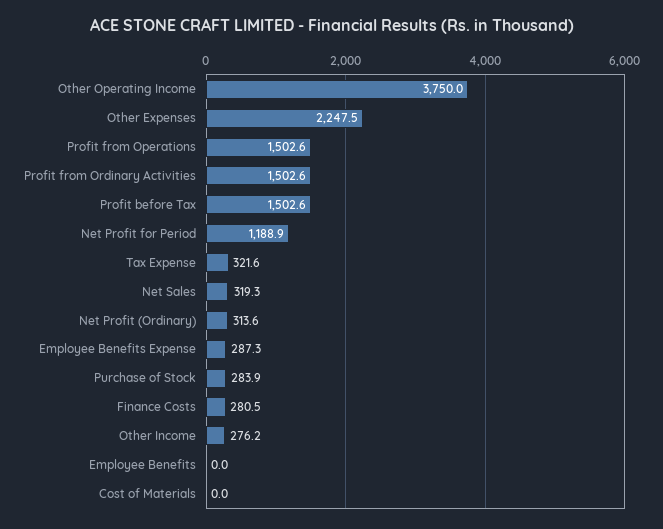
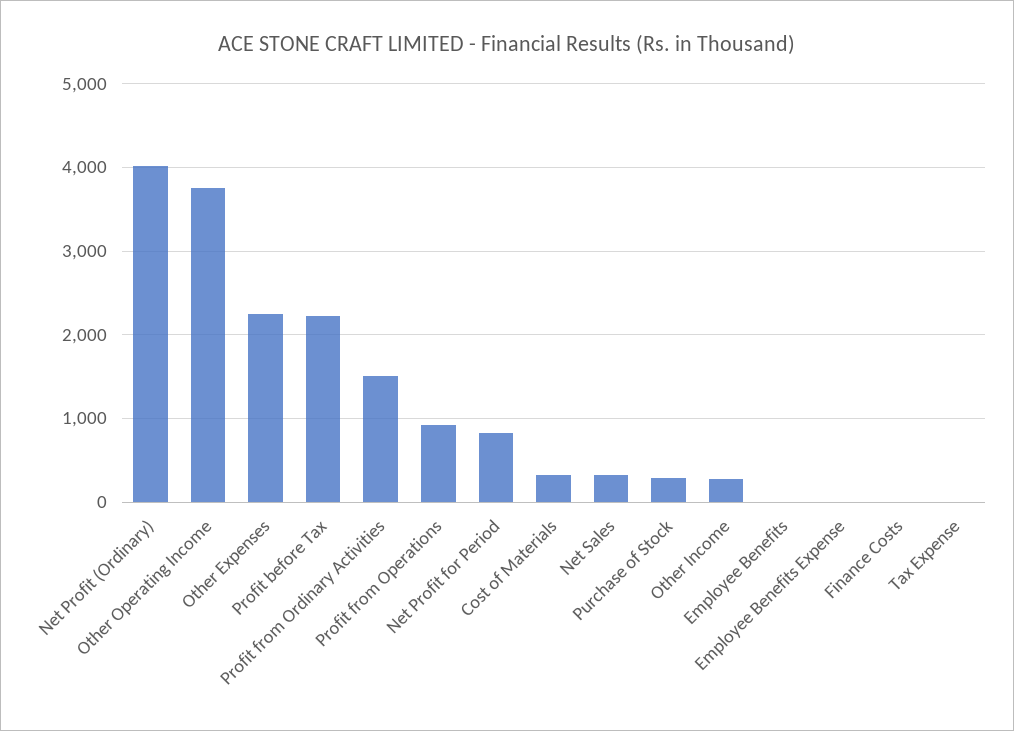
  {
    "Other Operating Income": 3750,
    "Other Expenses": 2247.5,
-   "Profit from Operations": 1502.6,
+   "Profit from Operations": 900,
    "Profit from Ordinary Activities": 1502.6,
-   "Profit before Tax": 1502.6,
+   "Profit before Tax": 2200,
-   "Net Profit for Period": 1188.9,
+   "Net Profit for Period": 800,
-   "Tax Expense": 321.6,
+   "Tax Expense": 0,
    "Net Sales": 319.3,
-   "Net Profit (Ordinary)": 313.6,
+   "Net Profit (Ordinary)": 4000,
-   "Employee Benefits Expense": 287.3,
+   "Employee Benefits Expense": 0,
    "Purchase of Stock": 283.9,
-   "Finance Costs": 280.5,
+   "Finance Costs": 0,
    "Other Income": 276.2,
    "Employee Benefits": 0,
-   "Cost of Materials": 0
+   "Cost of Materials": 300
  }

